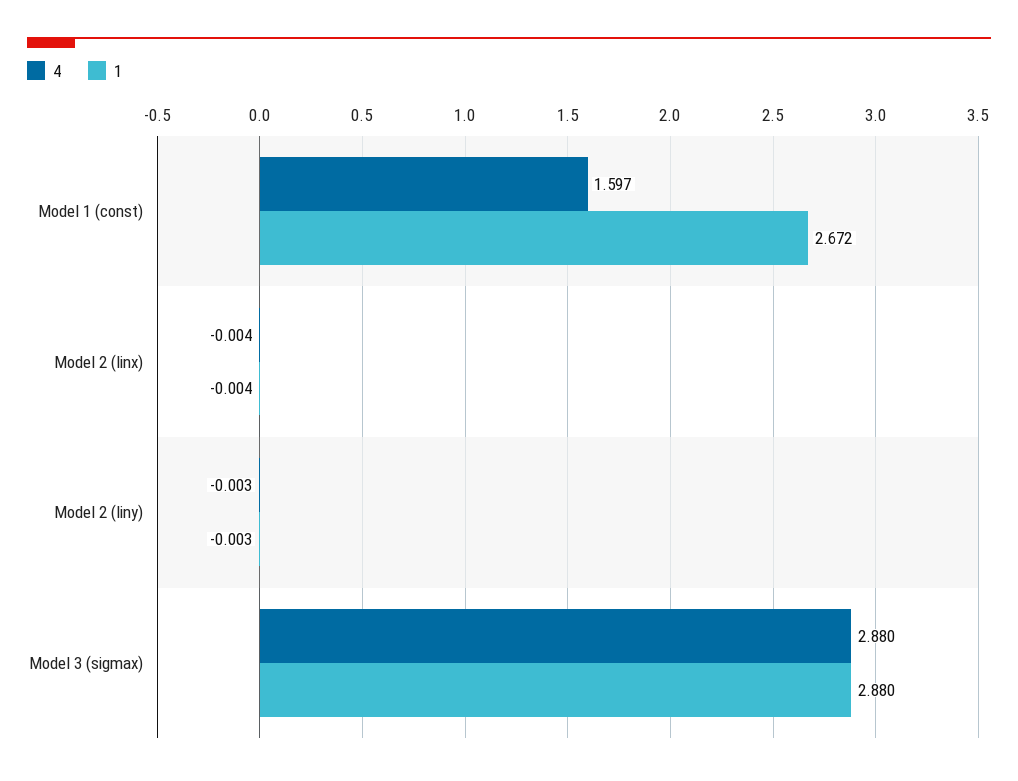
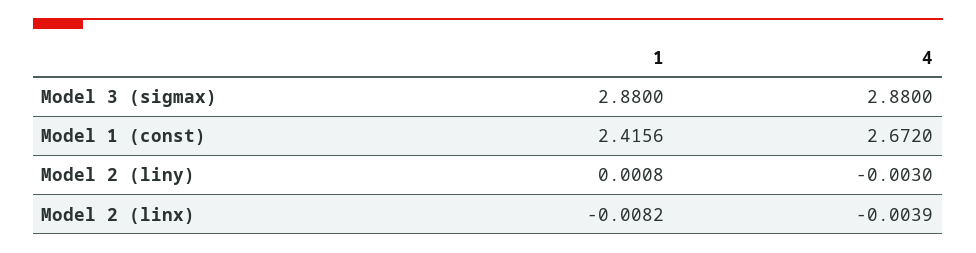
  {
    "4": {
-     "Model 1 (const)": 1.597,
+     "Model 1 (const)": 2.672,
      "Model 2 (linx)": -0.0039,
      "Model 2 (liny)": -0.003,
      "Model 3 (sigmax)": 2.88
    },
    "1": {
-     "Model 1 (const)": 2.672,
+     "Model 1 (const)": 2.4156,
-     "Model 2 (linx)": -0.004,
+     "Model 2 (linx)": -0.0082,
-     "Model 2 (liny)": -0.003,
+     "Model 2 (liny)": 0.0008,
      "Model 3 (sigmax)": 2.88
    }
  }

